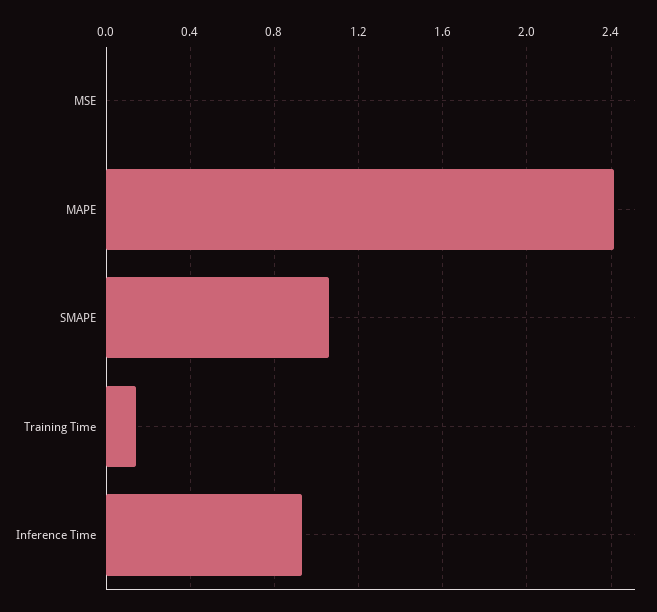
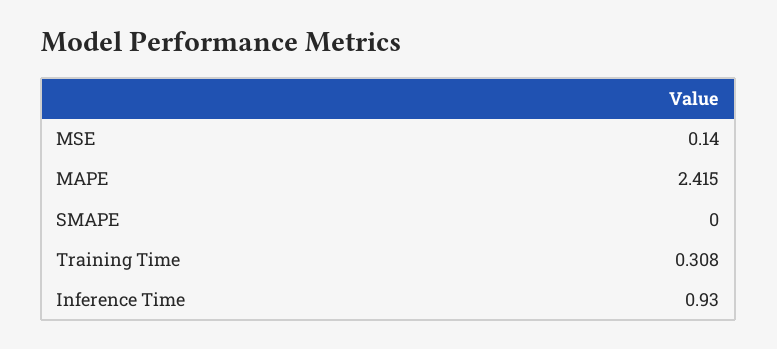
  {
-   "MSE": 0,
+   "MSE": 0.14,
    "MAPE": 2.415,
-   "SMAPE": 1.05,
+   "SMAPE": 0,
-   "Training Time": 0.15,
+   "Training Time": 0.308,
    "Inference Time": 0.93
  }

